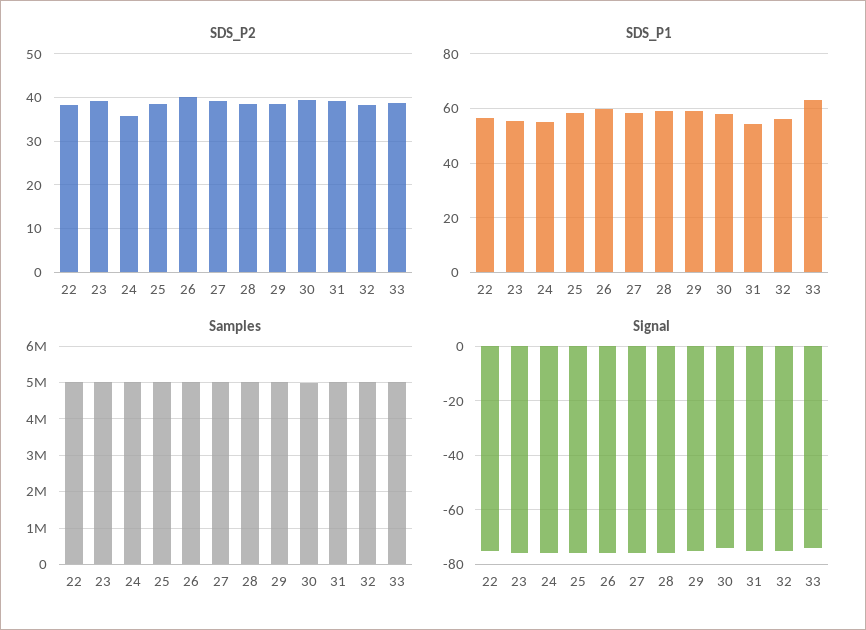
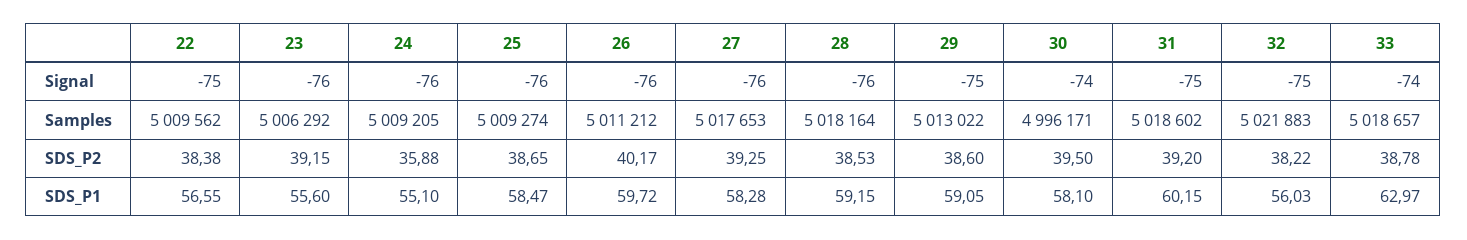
  {
    "SDS_P2": {
      "22": 38.38,
      "23": 39.15,
      "24": 35.88,
      "25": 38.65,
      "26": 40.17,
      "27": 39.25,
      "28": 38.53,
      "29": 38.6,
      "30": 39.5,
      "31": 39.2,
      "32": 38.22,
      "33": 38.78
    },
    "SDS_P1": {
      "22": 56.55,
      "23": 55.6,
      "24": 55.1,
      "25": 58.47,
      "26": 59.72,
      "27": 58.28,
      "28": 59.15,
      "29": 59.05,
      "30": 58.1,
-     "31": 55,
+     "31": 60.15,
      "32": 56.03,
      "33": 62.97
    },
    "Samples": {
      "22": 5009562,
      "23": 5006292,
      "24": 5009205,
      "25": 5009274,
      "26": 5011212,
      "27": 5017653,
      "28": 5018164,
      "29": 5013022,
      "30": 4996171,
      "31": 5018602,
      "32": 5021883,
      "33": 5018657
    },
    "Signal": {
      "22": -75,
      "23": -76,
      "24": -76,
      "25": -76,
      "26": -76,
      "27": -76,
      "28": -76,
      "29": -75,
      "30": -74,
      "31": -75,
      "32": -75,
      "33": -74
    }
  }

